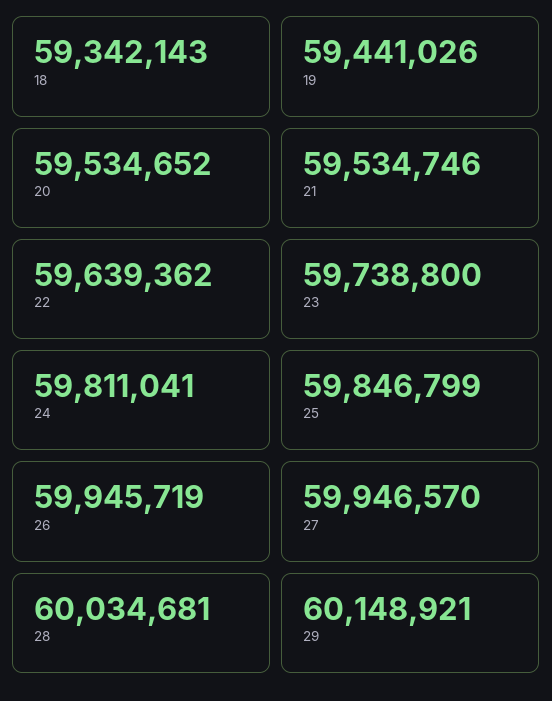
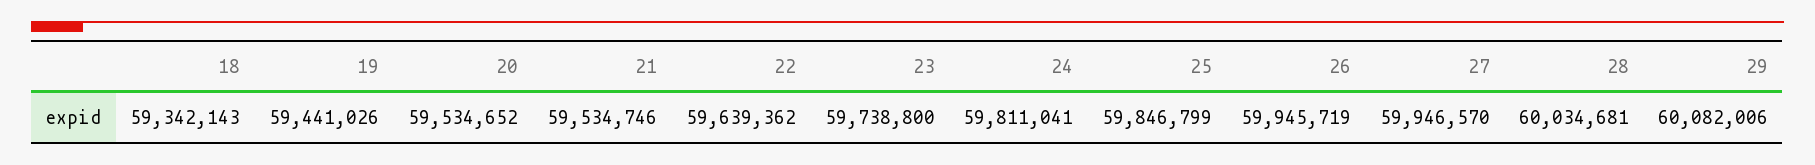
  {
    "18": 59342143,
    "19": 59441026,
    "20": 59534652,
    "21": 59534746,
    "22": 59639362,
    "23": 59738800,
    "24": 59811041,
    "25": 59846799,
    "26": 59945719,
    "27": 59946570,
    "28": 60034681,
-   "29": 60148921
+   "29": 60082006
  }

